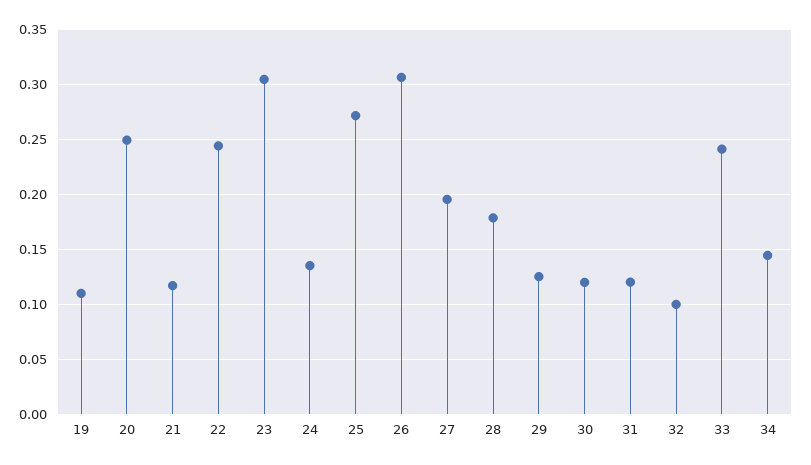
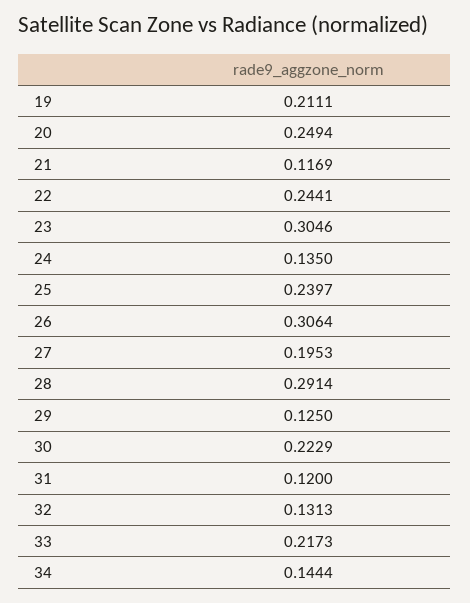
  {
-   "19": 0.11,
+   "19": 0.2111,
    "20": 0.2494,
    "21": 0.1169,
    "22": 0.2441,
    "23": 0.3046,
    "24": 0.135,
-   "25": 0.27,
+   "25": 0.2397,
    "26": 0.3064,
    "27": 0.1953,
-   "28": 0.18,
+   "28": 0.2914,
    "29": 0.125,
-   "30": 0.12,
+   "30": 0.2229,
    "31": 0.12,
-   "32": 0.1,
+   "32": 0.1313,
-   "33": 0.24,
+   "33": 0.2173,
    "34": 0.1444
  }

